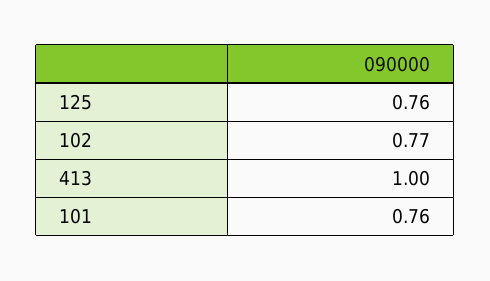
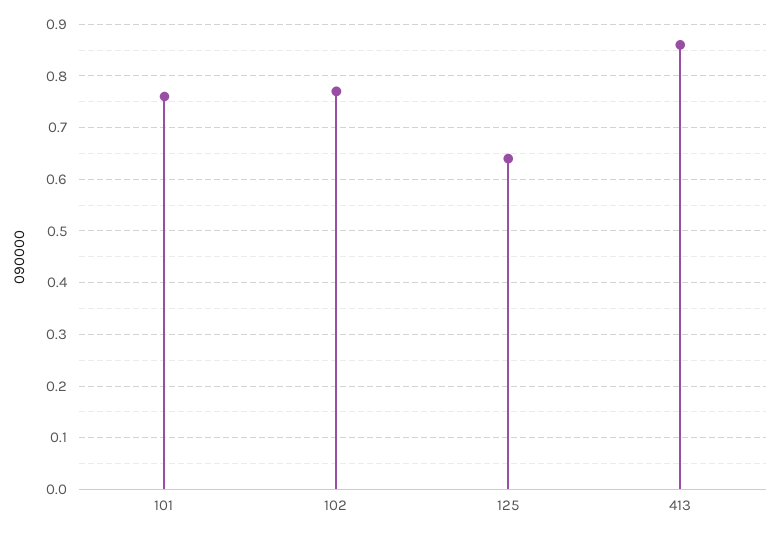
  {
-   "125": 0.76,
+   "125": 0.65,
    "102": 0.77,
-   "413": 1,
+   "413": 0.85,
    "101": 0.76
  }

